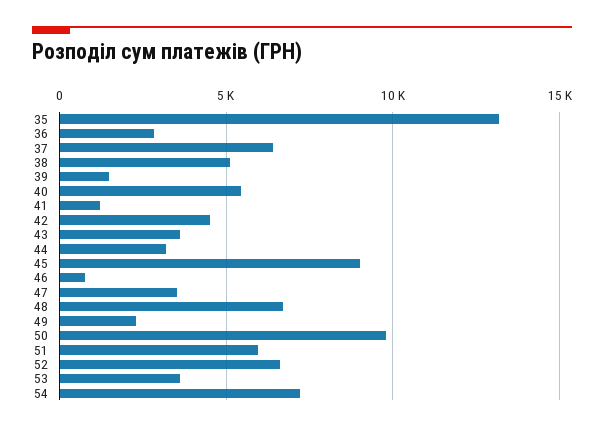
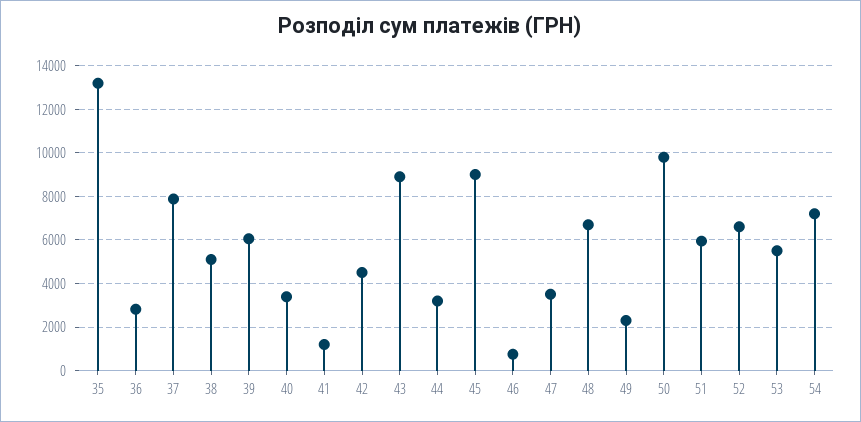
  {
    "35": 13000,
    "36": 3000,
-   "37": 6500,
+   "37": 8000,
    "38": 5000,
-   "39": 1500,
+   "39": 6000,
-   "40": 5500,
+   "40": 3500,
    "41": 1000,
    "42": 4500,
-   "43": 3500,
+   "43": 9000,
    "44": 3000,
    "45": 9000,
    "46": 1000,
    "47": 3500,
    "48": 6500,
    "49": 2500,
    "50": 10000,
    "51": 6000,
    "52": 6500,
-   "53": 3500,
+   "53": 5500,
    "54": 7000
  }

